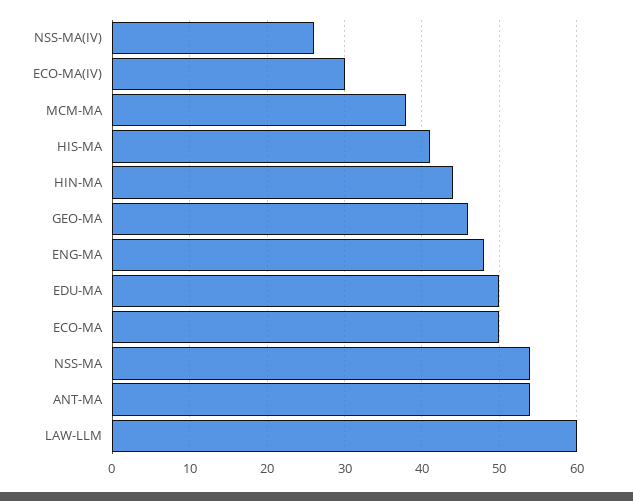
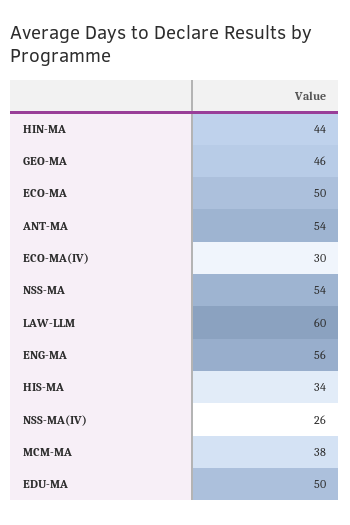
  {
    "NSS-MA(IV)": 26,
    "ECO-MA(IV)": 30,
    "MCM-MA": 38,
-   "HIS-MA": 41,
+   "HIS-MA": 34,
    "HIN-MA": 44,
    "GEO-MA": 46,
-   "ENG-MA": 48,
+   "ENG-MA": 56,
    "EDU-MA": 50,
    "ECO-MA": 50,
    "NSS-MA": 54,
    "ANT-MA": 54,
    "LAW-LLM": 60
  }

